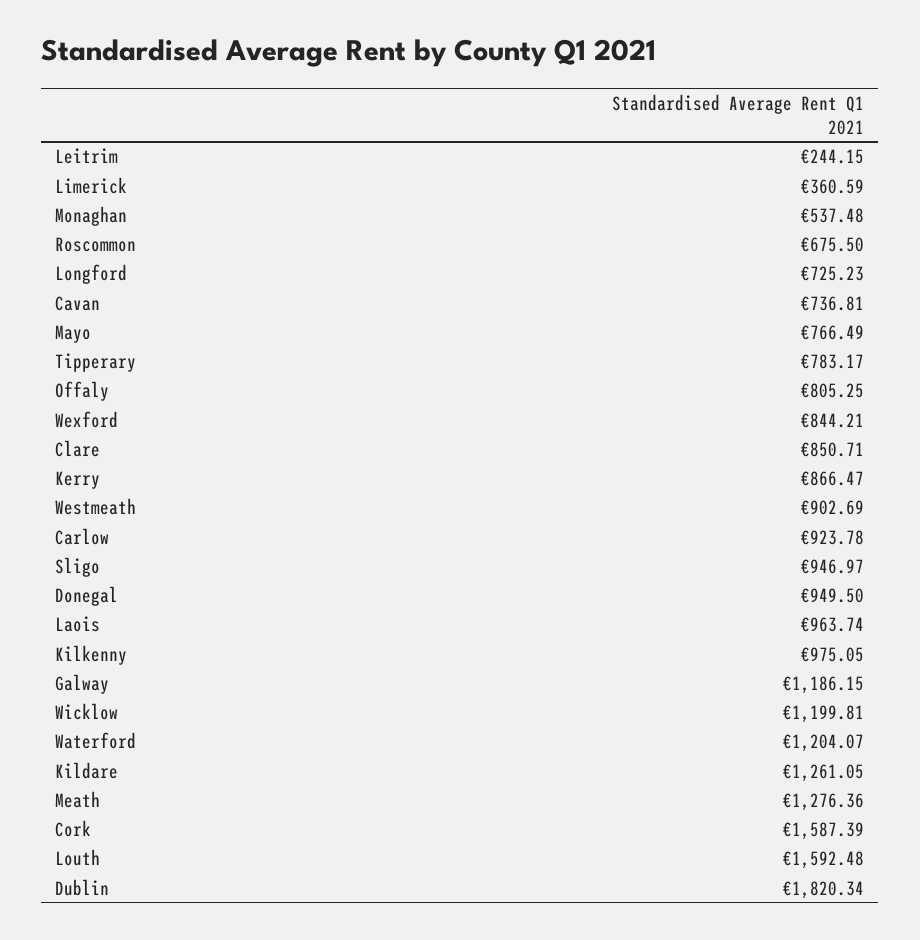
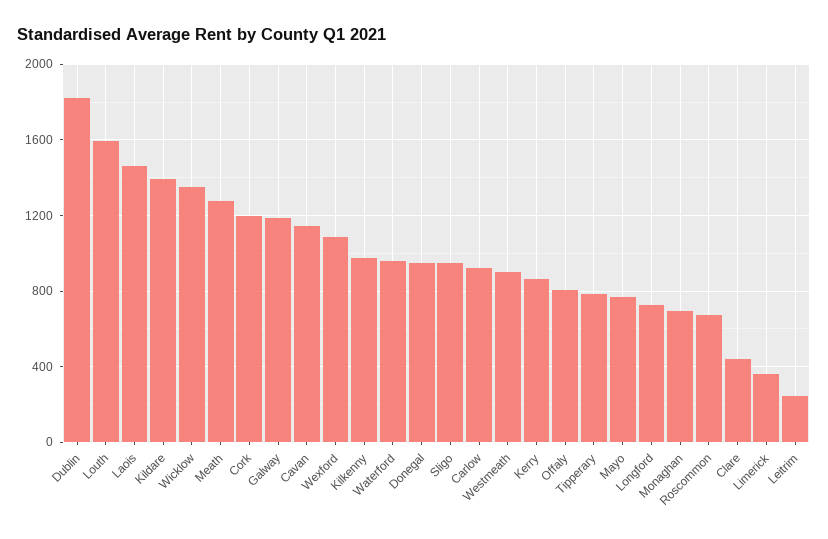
  {
    "Leitrim": 244.15,
    "Limerick": 360.59,
-   "Monaghan": 537.48,
+   "Monaghan": 700,
    "Roscommon": 675.5,
    "Longford": 725.23,
-   "Cavan": 736.81,
+   "Cavan": 1150,
    "Mayo": 766.49,
    "Tipperary": 783.17,
    "Offaly": 805.25,
-   "Wexford": 844.21,
+   "Wexford": 1100,
-   "Clare": 850.71,
+   "Clare": 450,
    "Kerry": 866.47,
    "Westmeath": 902.69,
    "Carlow": 923.78,
    "Sligo": 946.97,
    "Donegal": 949.5,
-   "Laois": 963.74,
+   "Laois": 1450,
    "Kilkenny": 975.05,
    "Galway": 1186.15,
-   "Wicklow": 1199.81,
+   "Wicklow": 1350,
-   "Waterford": 1204.07,
+   "Waterford": 950,
-   "Kildare": 1261.05,
+   "Kildare": 1400,
    "Meath": 1276.36,
-   "Cork": 1587.39,
+   "Cork": 1200,
    "Louth": 1592.48,
    "Dublin": 1820.34
  }

